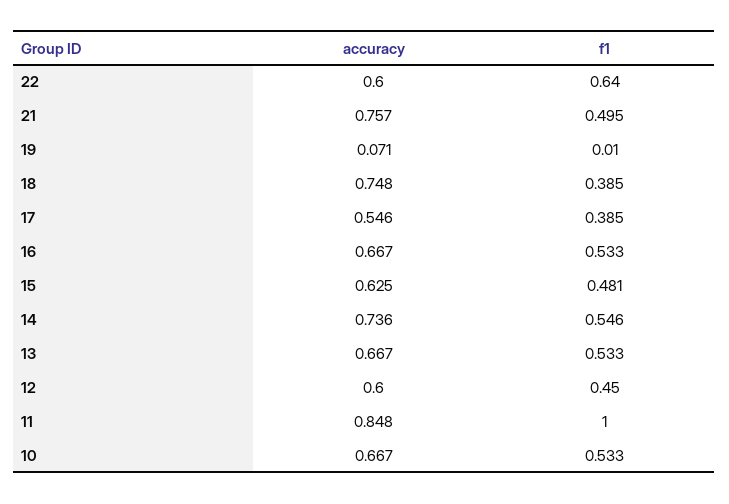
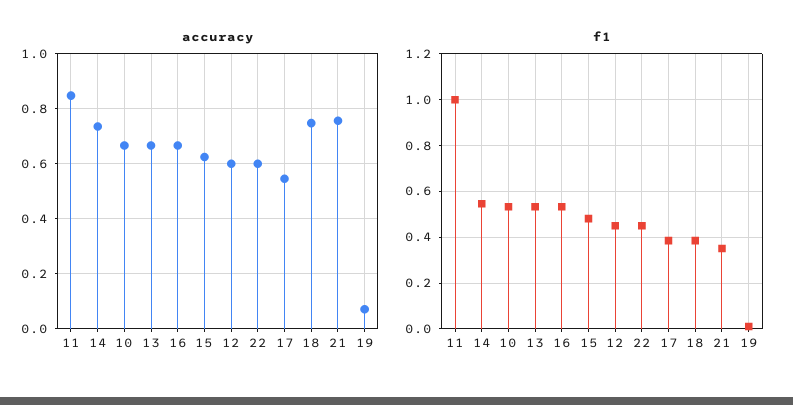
  {
    "accuracy": {
      "22": 0.6,
      "21": 0.757,
      "19": 0.071,
      "18": 0.748,
      "17": 0.546,
      "16": 0.667,
      "15": 0.625,
      "14": 0.736,
      "13": 0.667,
      "12": 0.6,
      "11": 0.848,
      "10": 0.667
    },
    "f1": {
-     "22": 0.64,
+     "22": 0.45,
-     "21": 0.495,
+     "21": 0.35,
      "19": 0.01,
      "18": 0.385,
      "17": 0.385,
      "16": 0.533,
      "15": 0.481,
      "14": 0.546,
      "13": 0.533,
      "12": 0.45,
      "11": 1,
      "10": 0.533
    }
  }

